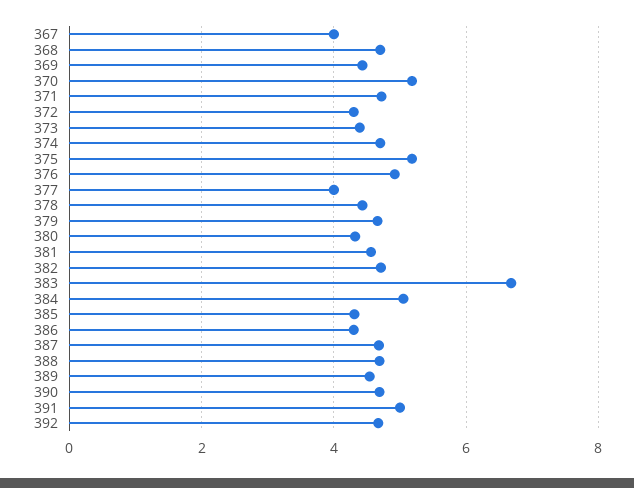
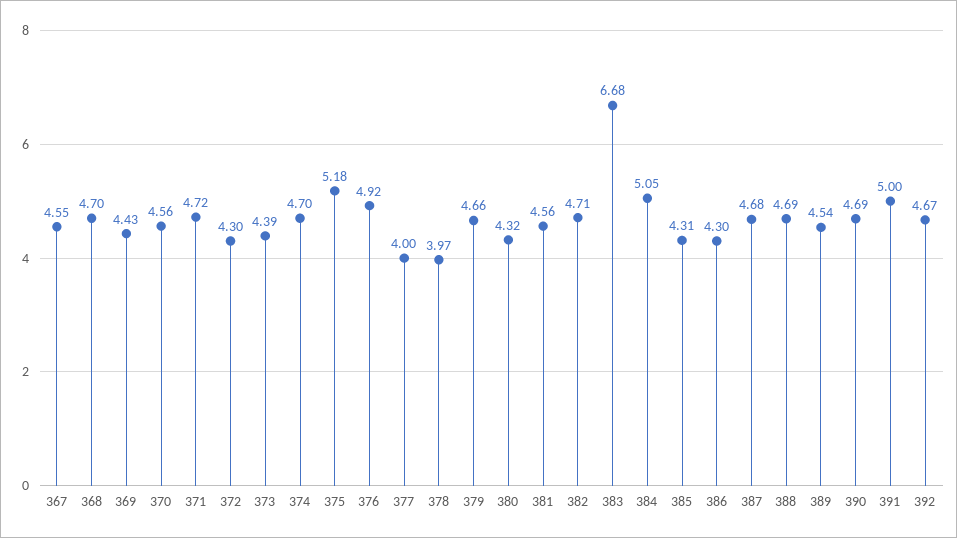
  {
-   "367": 4,
+   "367": 4.55,
    "368": 4.7,
    "369": 4.43,
-   "370": 5.2,
+   "370": 4.56,
    "371": 4.72,
    "372": 4.3,
    "373": 4.39,
    "374": 4.7,
    "375": 5.18,
    "376": 4.92,
    "377": 4,
-   "378": 4.4,
+   "378": 3.97,
    "379": 4.66,
    "380": 4.32,
    "381": 4.56,
    "382": 4.71,
    "383": 6.68,
    "384": 5.05,
    "385": 4.31,
    "386": 4.3,
    "387": 4.68,
    "388": 4.69,
    "389": 4.54,
    "390": 4.69,
    "391": 5,
    "392": 4.67
  }

